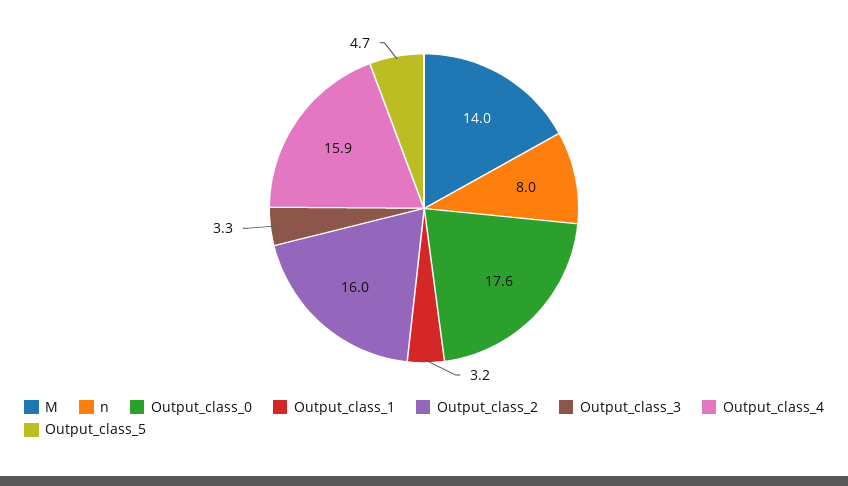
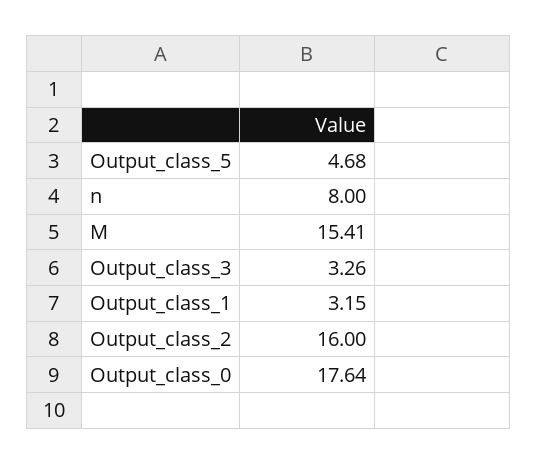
  {
-   "M": 14,
+   "M": 15.41,
    "n": 8,
    "Output_class_0": 17.64,
    "Output_class_1": 3.15,
    "Output_class_2": 16,
    "Output_class_3": 3.26,
-   "Output_class_4": 15.9,
    "Output_class_5": 4.68
  }

